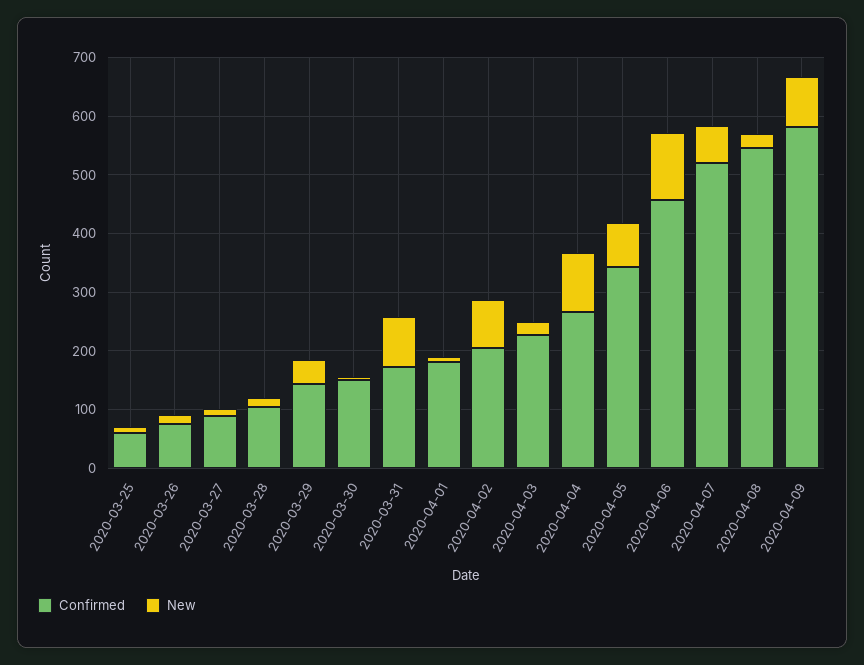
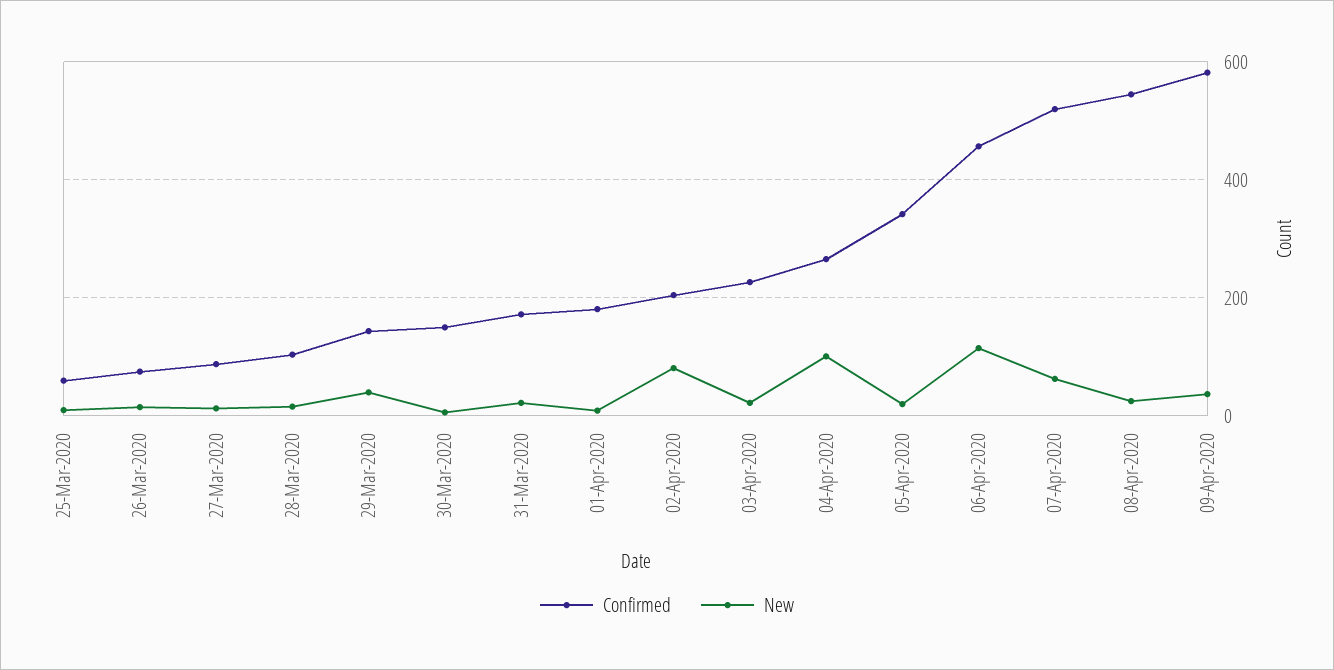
  {
    "Confirmed": {
      "2020-03-25": 60,
      "2020-03-26": 80,
      "2020-03-27": 80,
      "2020-03-28": 100,
      "2020-03-29": 140,
      "2020-03-30": 160,
      "2020-03-31": 180,
      "2020-04-01": 180,
      "2020-04-02": 200,
      "2020-04-03": 220,
      "2020-04-04": 260,
      "2020-04-05": 340,
      "2020-04-06": 460,
      "2020-04-07": 520,
      "2020-04-08": 540,
      "2020-04-09": 580
    },
    "New": {
      "2020-03-25": 20,
      "2020-03-26": 20,
      "2020-03-27": 20,
      "2020-03-28": 20,
      "2020-03-29": 40,
      "2020-03-30": 0,
-     "2020-03-31": 80,
+     "2020-03-31": 20,
      "2020-04-01": 0,
      "2020-04-02": 80,
      "2020-04-03": 20,
      "2020-04-04": 100,
-     "2020-04-05": 80,
+     "2020-04-05": 20,
      "2020-04-06": 120,
      "2020-04-07": 60,
      "2020-04-08": 20,
-     "2020-04-09": 80
+     "2020-04-09": 40
    }
  }

